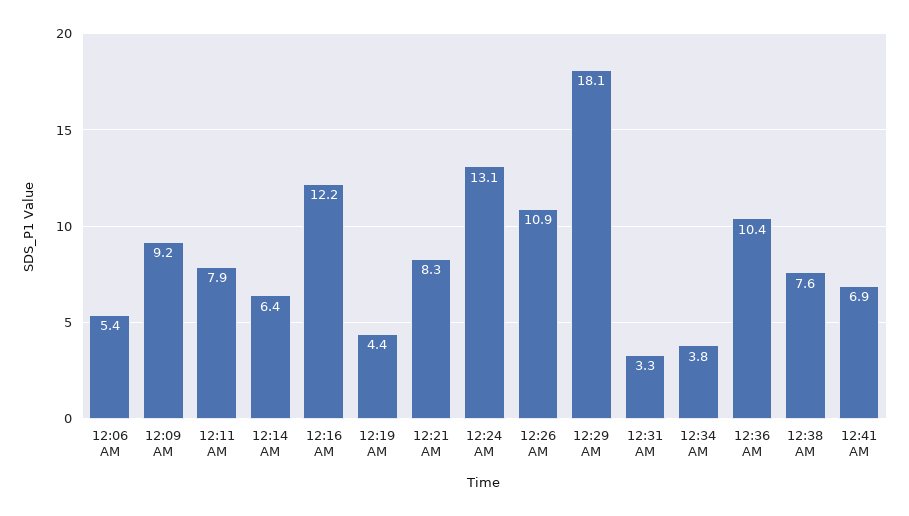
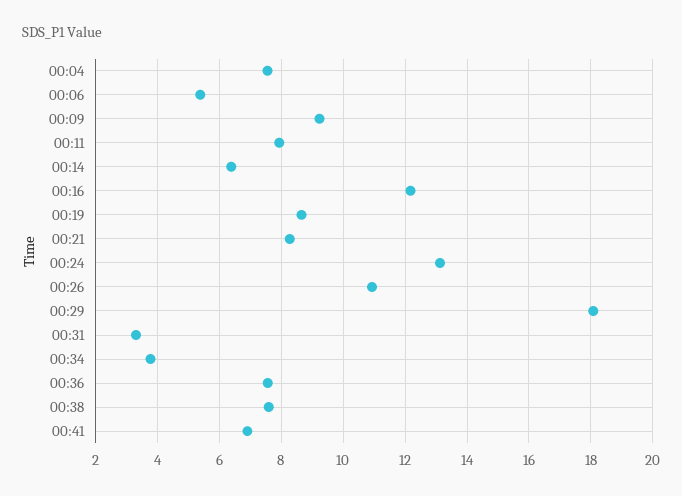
  {
    "12:06 AM": 5.4,
    "12:09 AM": 9.2,
    "12:11 AM": 7.9,
    "12:14 AM": 6.4,
    "12:16 AM": 12.2,
-   "12:19 AM": 4.4,
+   "12:19 AM": 8.6,
    "12:21 AM": 8.3,
    "12:24 AM": 13.1,
    "12:26 AM": 10.9,
    "12:29 AM": 18.1,
    "12:31 AM": 3.3,
    "12:34 AM": 3.8,
-   "12:36 AM": 10.4,
+   "12:36 AM": 7.6,
    "12:38 AM": 7.6,
-   "12:41 AM": 6.9
+   "12:41 AM": 6.9,
+   "00:04": 7.6
  }

